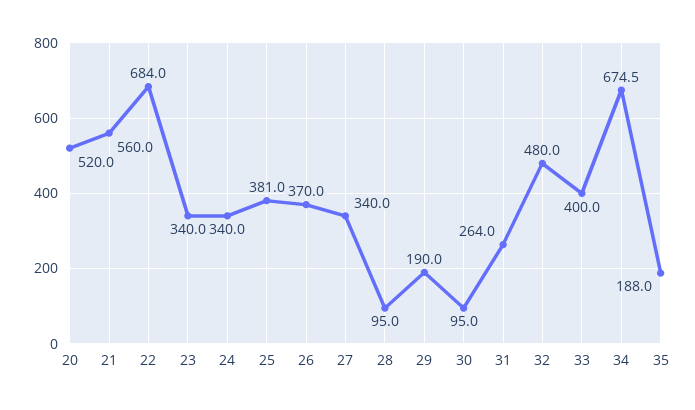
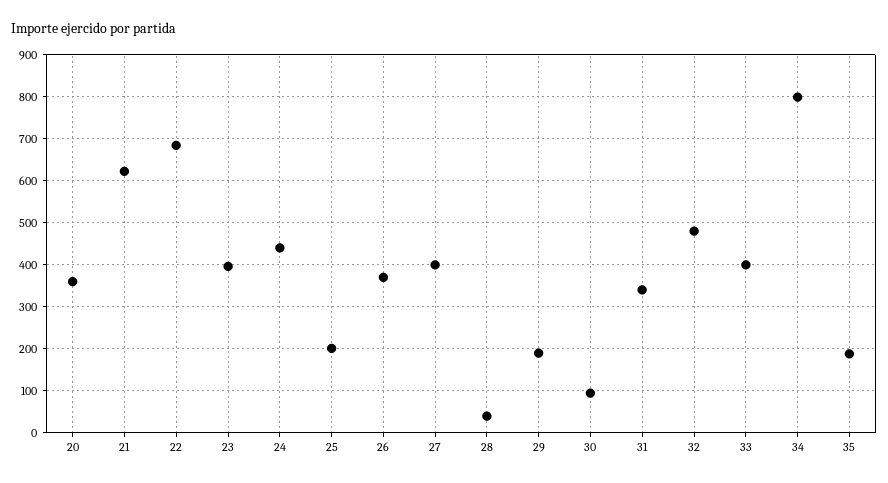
  {
-   "20": 520,
+   "20": 360,
-   "21": 560,
+   "21": 620,
    "22": 684,
-   "23": 340,
+   "23": 400,
-   "24": 340,
+   "24": 440,
-   "25": 381,
+   "25": 200,
    "26": 370,
-   "27": 340,
+   "27": 400,
-   "28": 95,
+   "28": 40,
    "29": 190,
    "30": 95,
-   "31": 264,
+   "31": 340,
    "32": 480,
    "33": 400,
-   "34": 674.5,
+   "34": 800,
    "35": 188
  }

